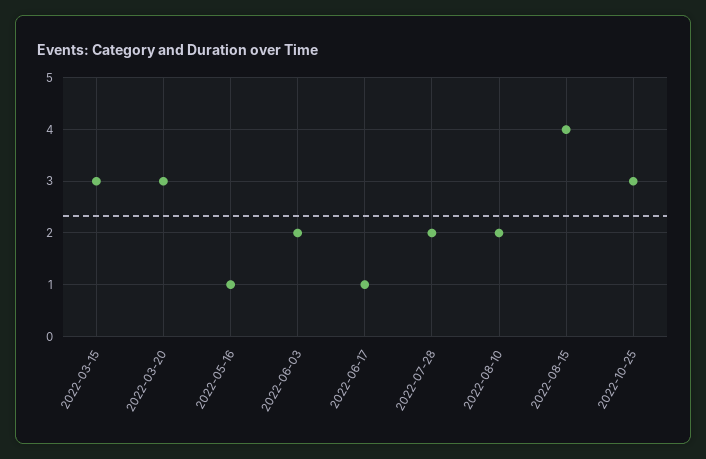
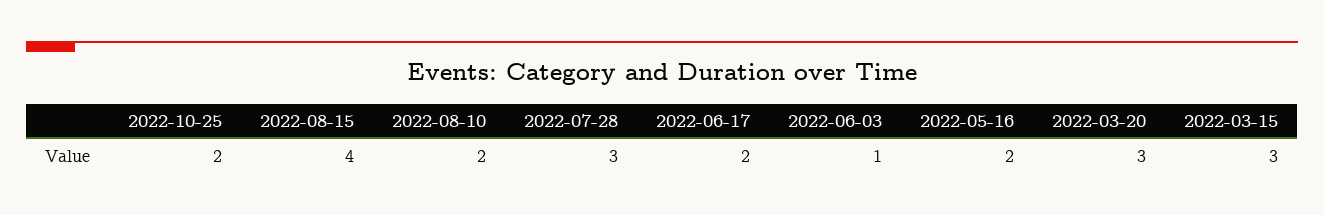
  {
    "2022-03-15": 3,
    "2022-03-20": 3,
-   "2022-05-16": 1,
+   "2022-05-16": 2,
-   "2022-06-03": 2,
+   "2022-06-03": 1,
-   "2022-06-17": 1,
+   "2022-06-17": 2,
-   "2022-07-28": 2,
+   "2022-07-28": 3,
    "2022-08-10": 2,
    "2022-08-15": 4,
-   "2022-10-25": 3
+   "2022-10-25": 2
  }

